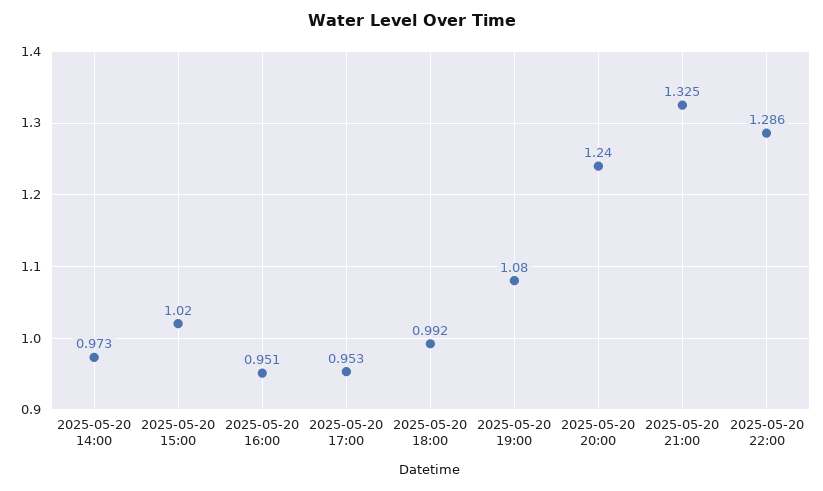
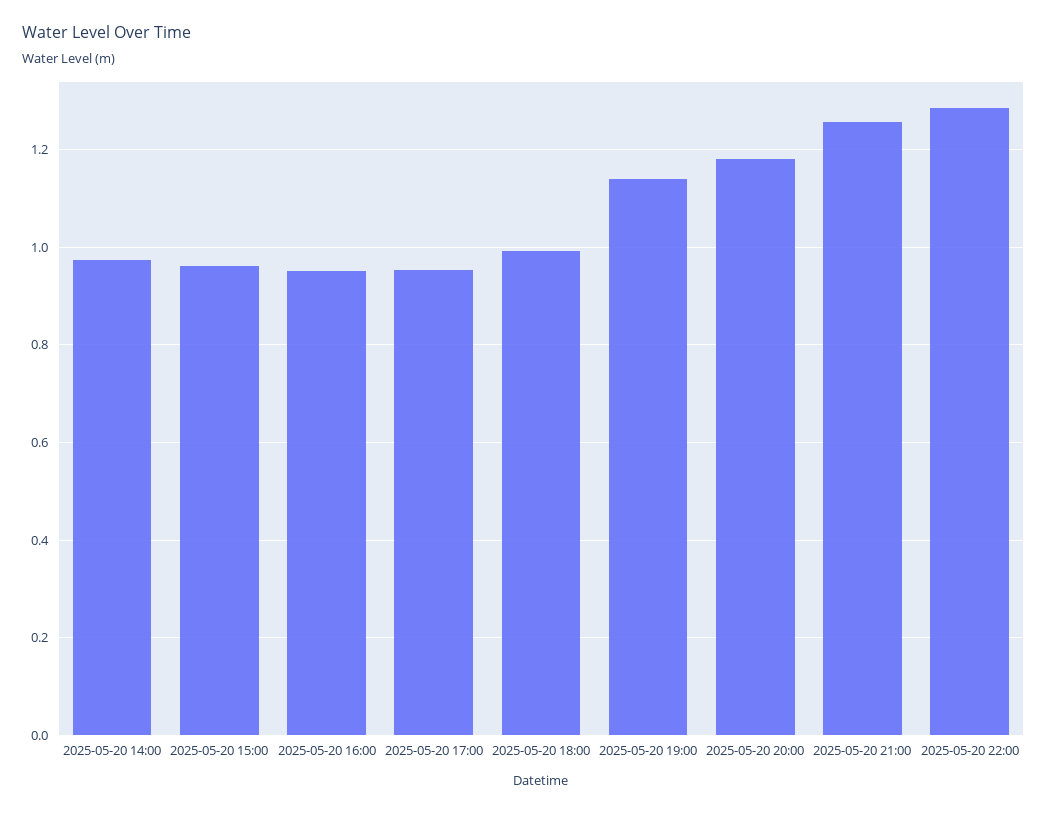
  {
    "2025-05-20 14:00": 0.973,
-   "2025-05-20 15:00": 1.02,
+   "2025-05-20 15:00": 0.96,
    "2025-05-20 16:00": 0.951,
    "2025-05-20 17:00": 0.953,
    "2025-05-20 18:00": 0.992,
-   "2025-05-20 19:00": 1.08,
+   "2025-05-20 19:00": 1.14,
-   "2025-05-20 20:00": 1.24,
+   "2025-05-20 20:00": 1.18,
-   "2025-05-20 21:00": 1.325,
+   "2025-05-20 21:00": 1.26,
    "2025-05-20 22:00": 1.286
  }

